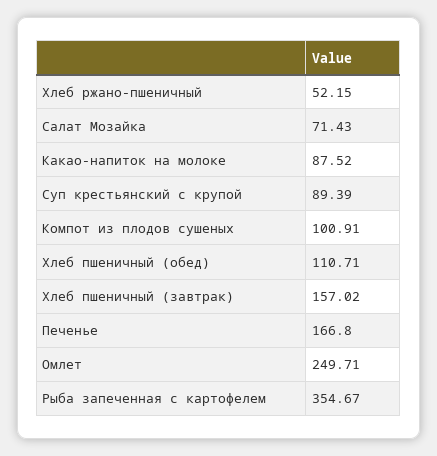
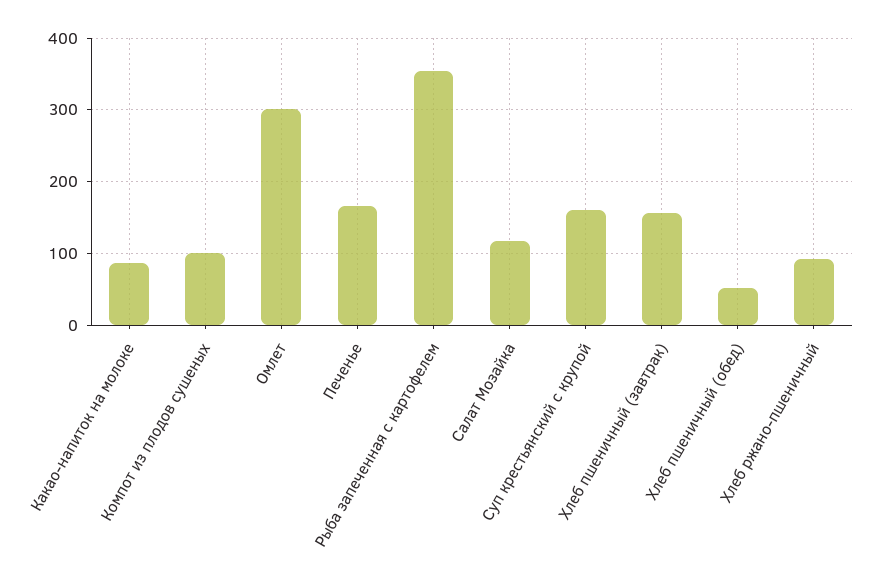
  {
-   "Хлеб ржано-пшеничный": 52.15,
+   "Хлеб ржано-пшеничный": 90,
-   "Салат Мозайка": 71.43,
+   "Салат Мозайка": 120,
    "Какао-напиток на молоке": 87.52,
-   "Суп крестьянский с крупой": 89.39,
+   "Суп крестьянский с крупой": 160,
    "Компот из плодов сушеных": 100.91,
-   "Хлеб пшеничный (обед)": 110.71,
+   "Хлеб пшеничный (обед)": 50,
    "Хлеб пшеничный (завтрак)": 157.02,
    "Печенье": 166.8,
-   "Омлет": 249.71,
+   "Омлет": 300,
    "Рыба запеченная с картофелем": 354.67
  }

